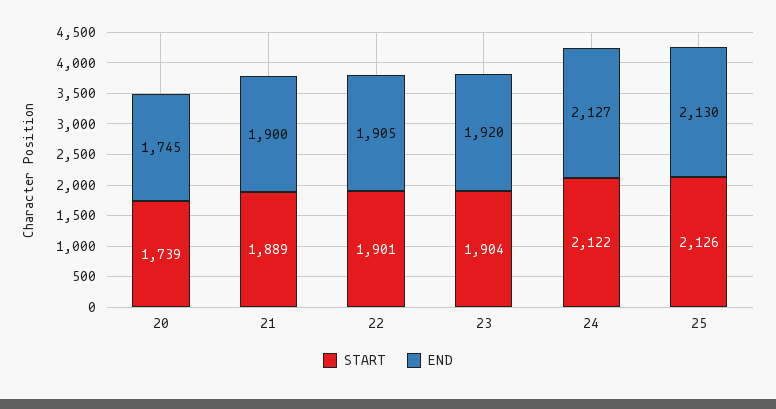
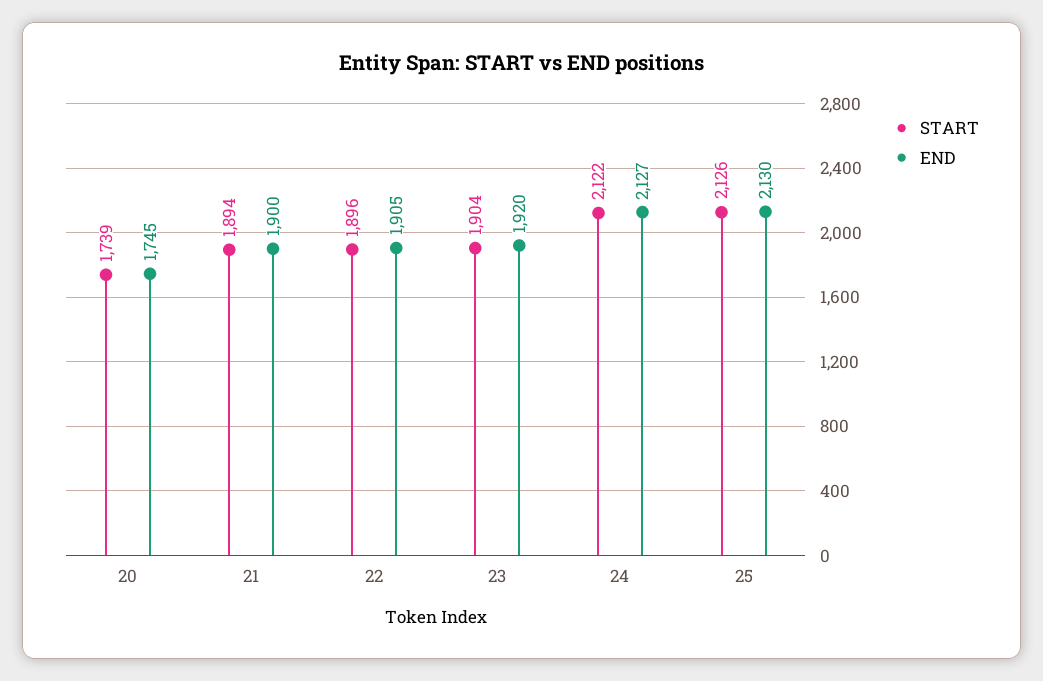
  {
    "START": {
      "20": 1739,
-     "21": 1889,
+     "21": 1894,
-     "22": 1901,
+     "22": 1896,
      "23": 1904,
      "24": 2122,
      "25": 2126
    },
    "END": {
      "20": 1745,
      "21": 1900,
      "22": 1905,
      "23": 1920,
      "24": 2127,
      "25": 2130
    }
  }

